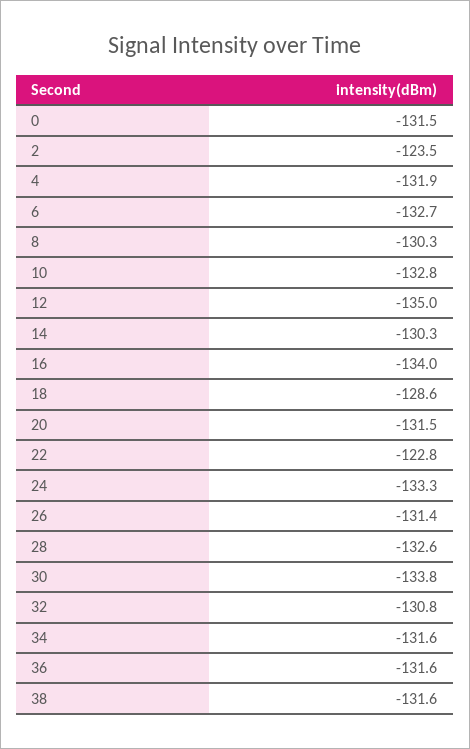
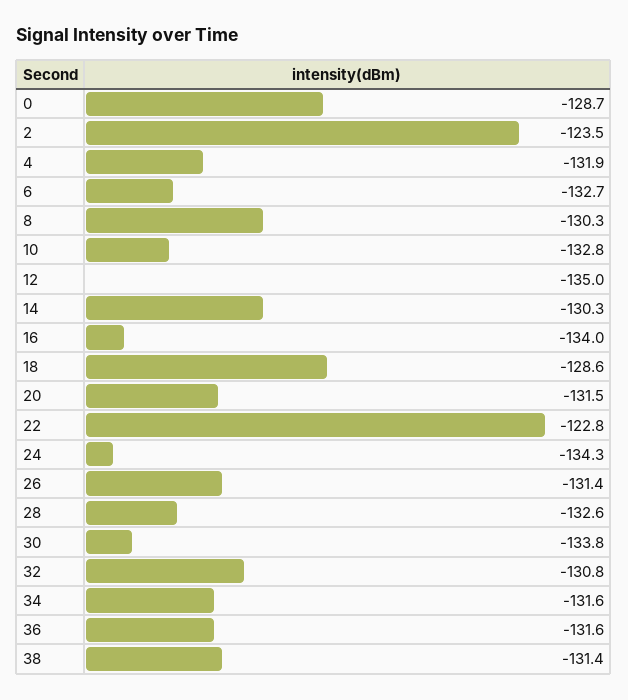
  {
-   "0": -131.5,
+   "0": -128.7,
    "2": -123.5,
    "4": -131.9,
    "6": -132.7,
    "8": -130.3,
    "10": -132.8,
    "12": -135,
    "14": -130.3,
    "16": -134,
    "18": -128.6,
    "20": -131.5,
    "22": -122.8,
-   "24": -133.3,
+   "24": -134.3,
    "26": -131.4,
    "28": -132.6,
    "30": -133.8,
    "32": -130.8,
    "34": -131.6,
    "36": -131.6,
-   "38": -131.6
+   "38": -131.4
  }

